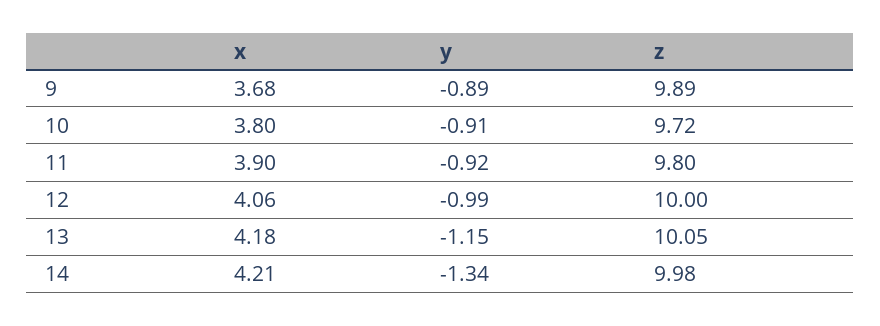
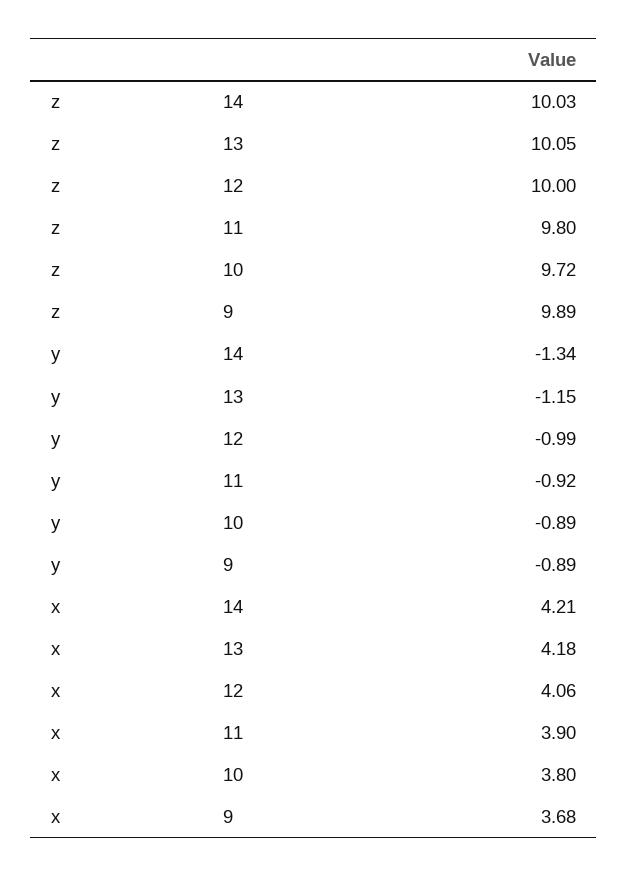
  {
    "x": {
      "9": 3.68,
      "10": 3.8,
      "11": 3.9,
      "12": 4.06,
      "13": 4.18,
      "14": 4.21
    },
    "y": {
      "9": -0.89,
-     "10": -0.91,
+     "10": -0.89,
      "11": -0.92,
      "12": -0.99,
      "13": -1.15,
      "14": -1.34
    },
    "z": {
      "9": 9.89,
      "10": 9.72,
      "11": 9.8,
      "12": 10,
      "13": 10.05,
-     "14": 9.98
+     "14": 10.03
    }
  }

